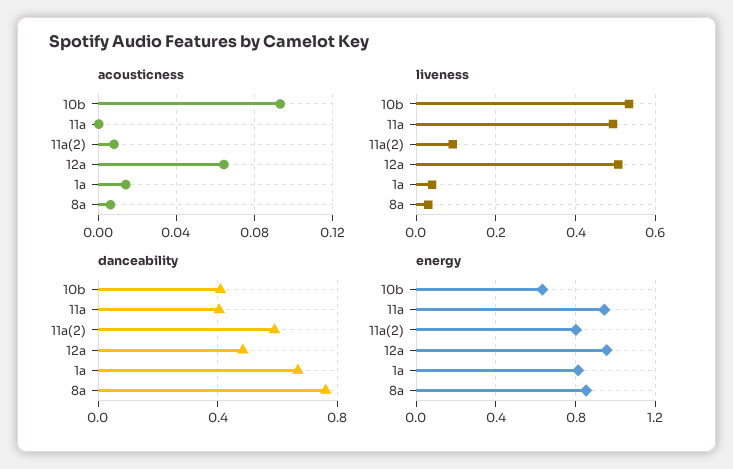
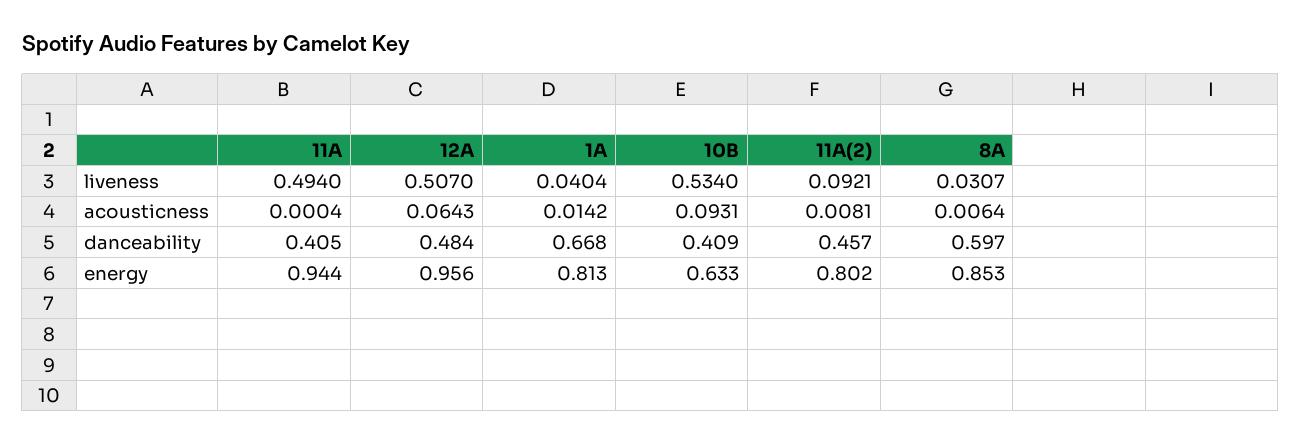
  {
    "acousticness": {
      "10b": 0.0931,
      "11a": 0.0004,
      "11a(2)": 0.0081,
      "12a": 0.0643,
      "1a": 0.0142,
      "8a": 0.0064
    },
    "liveness": {
      "10b": 0.534,
      "11a": 0.494,
      "11a(2)": 0.0921,
      "12a": 0.507,
      "1a": 0.0404,
      "8a": 0.0307
    },
    "danceability": {
      "10b": 0.409,
      "11a": 0.405,
-     "11a(2)": 0.6,
+     "11a(2)": 0.457,
      "12a": 0.484,
      "1a": 0.668,
-     "8a": 0.75
+     "8a": 0.597
    },
    "energy": {
      "10b": 0.633,
      "11a": 0.944,
      "11a(2)": 0.802,
      "12a": 0.956,
      "1a": 0.813,
      "8a": 0.853
    }
  }

